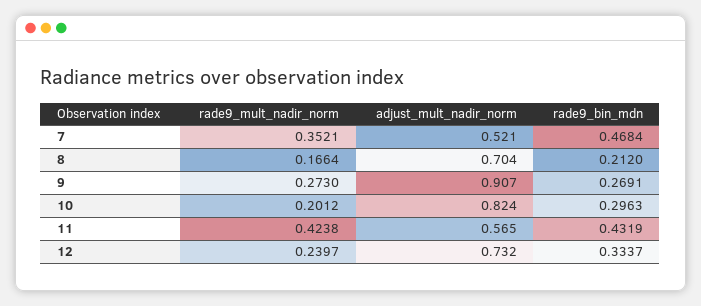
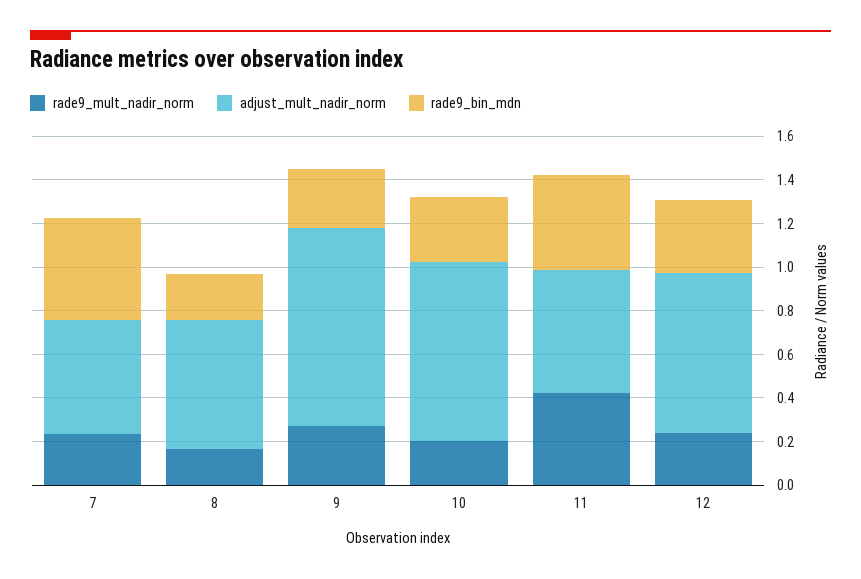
  {
    "rade9_mult_nadir_norm": {
-     "7": 0.3521,
+     "7": 0.25,
      "8": 0.1664,
      "9": 0.273,
      "10": 0.2012,
      "11": 0.4238,
      "12": 0.2397
    },
    "adjust_mult_nadir_norm": {
      "7": 0.521,
-     "8": 0.704,
+     "8": 0.6,
      "9": 0.907,
      "10": 0.824,
      "11": 0.565,
      "12": 0.732
    },
    "rade9_bin_mdn": {
      "7": 0.4684,
      "8": 0.212,
      "9": 0.2691,
      "10": 0.2963,
      "11": 0.4319,
      "12": 0.3337
    }
  }

